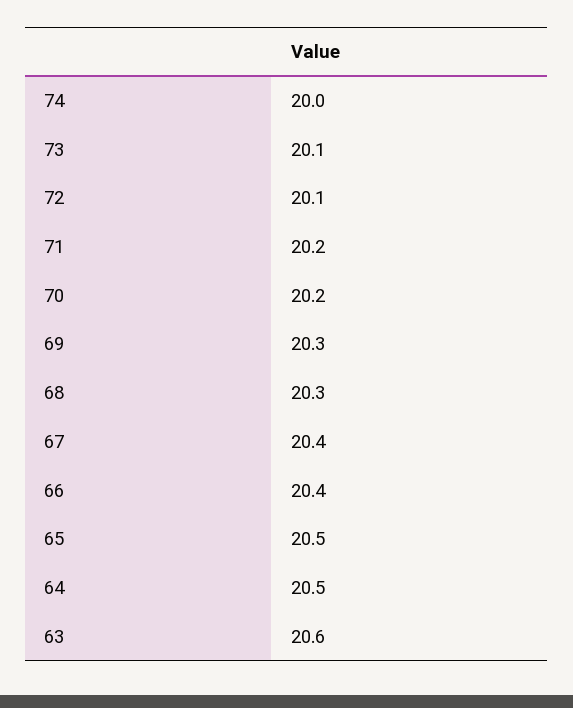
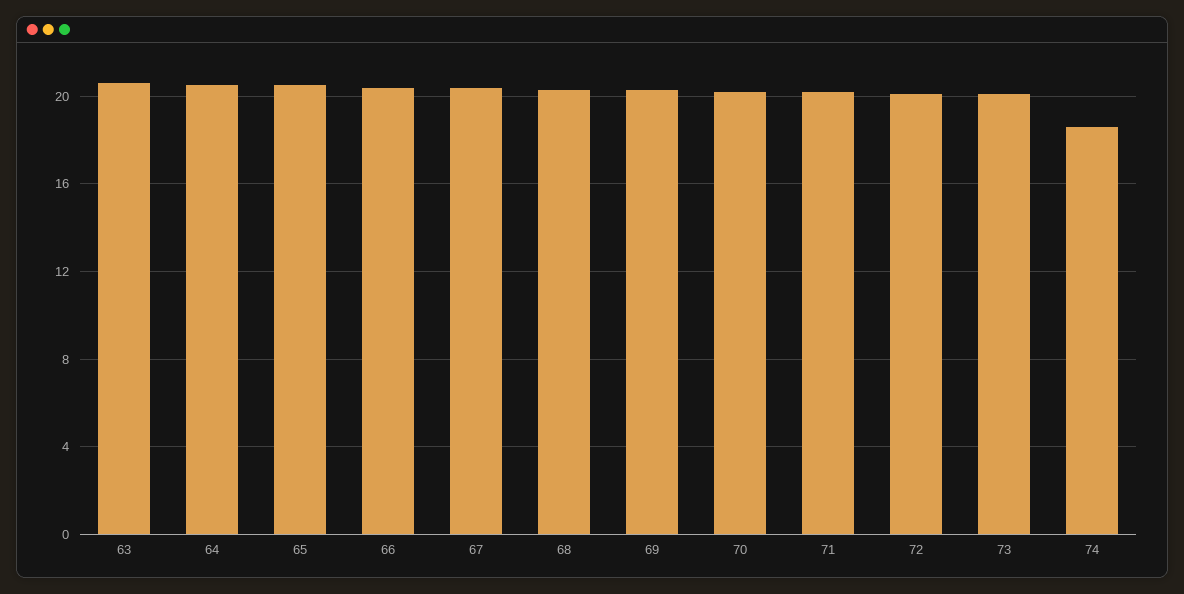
  {
-   "74": 20,
+   "74": 18.5,
    "73": 20.1,
    "72": 20.1,
    "71": 20.2,
    "70": 20.2,
    "69": 20.3,
    "68": 20.3,
    "67": 20.4,
    "66": 20.4,
    "65": 20.5,
    "64": 20.5,
    "63": 20.6
  }

